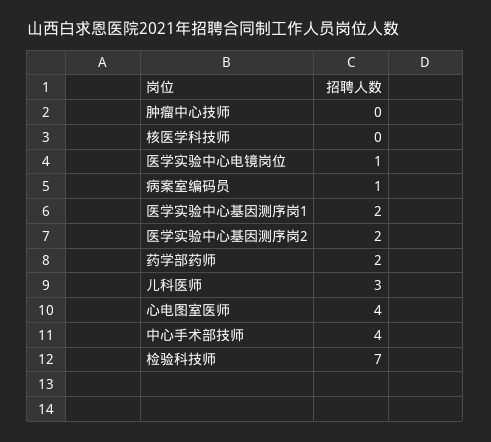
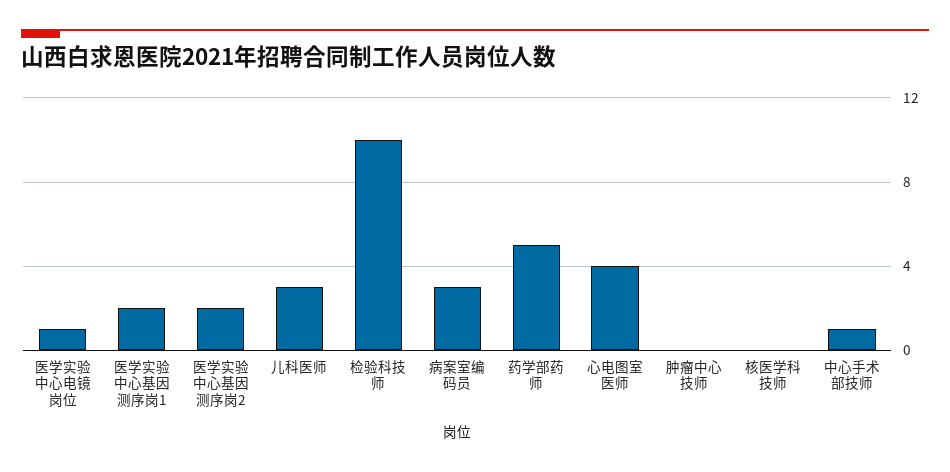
  {
    "肿瘤中心技师": 0,
    "核医学科技师": 0,
    "医学实验中心电镜岗位": 1,
-   "病案室编码员": 1,
+   "病案室编码员": 3,
    "医学实验中心基因测序岗1": 2,
    "医学实验中心基因测序岗2": 2,
-   "药学部药师": 2,
+   "药学部药师": 5,
    "儿科医师": 3,
    "心电图室医师": 4,
-   "中心手术部技师": 4,
+   "中心手术部技师": 1,
-   "检验科技师": 7
+   "检验科技师": 10
  }

